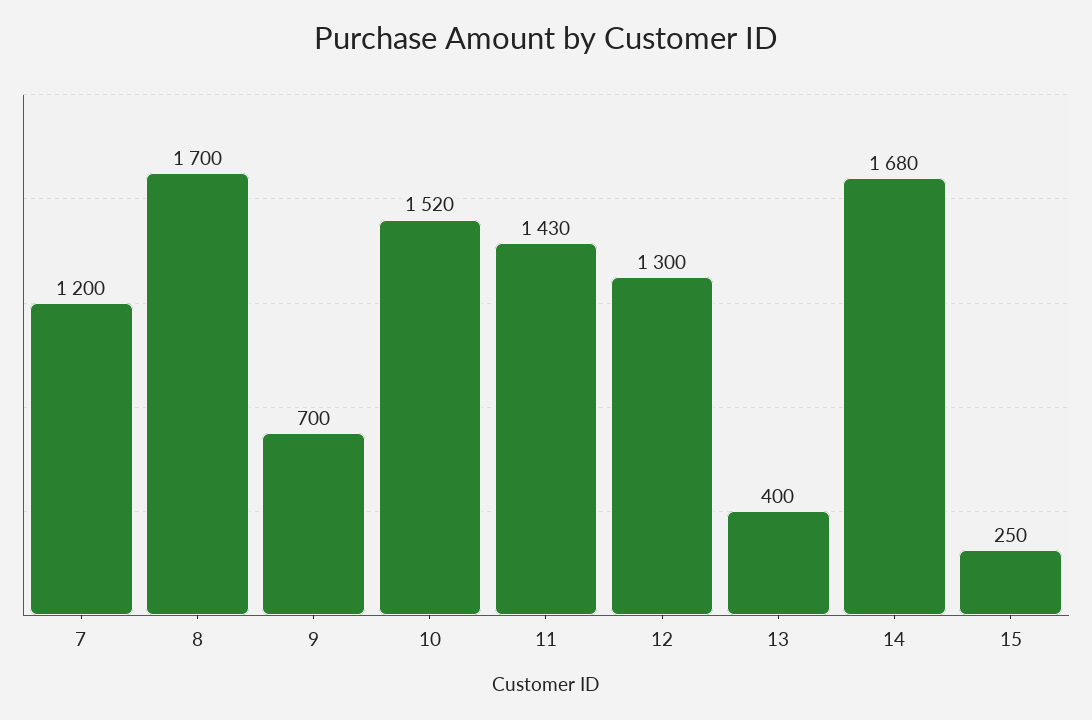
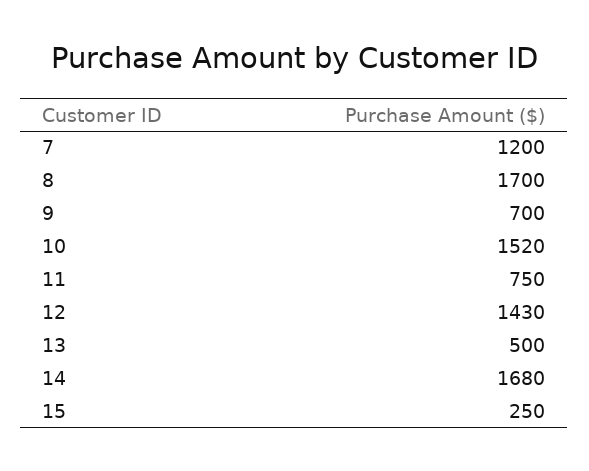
  {
    "7": 1200,
    "8": 1700,
    "9": 700,
    "10": 1520,
-   "11": 1430,
+   "11": 750,
-   "12": 1300,
+   "12": 1430,
-   "13": 400,
+   "13": 500,
    "14": 1680,
    "15": 250
  }

